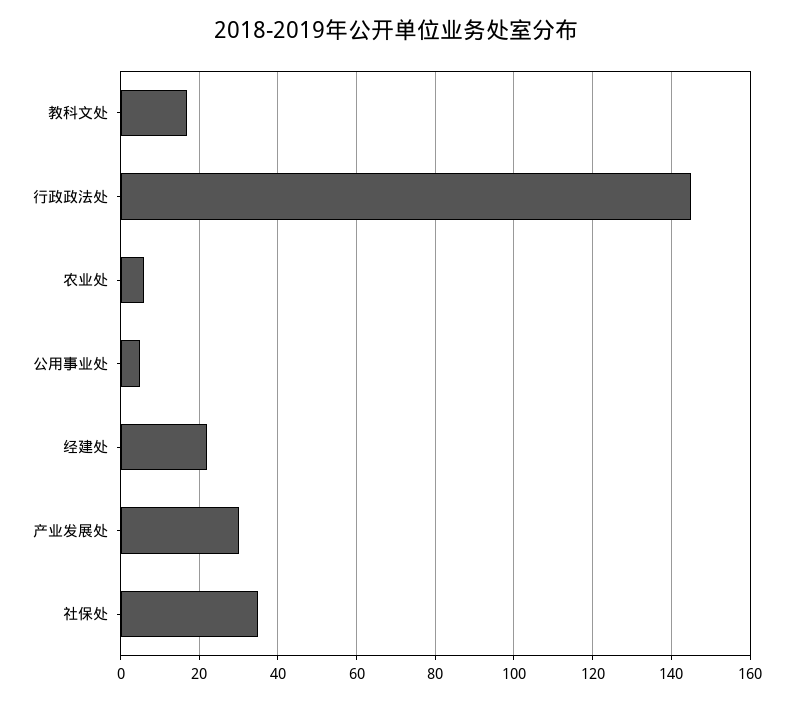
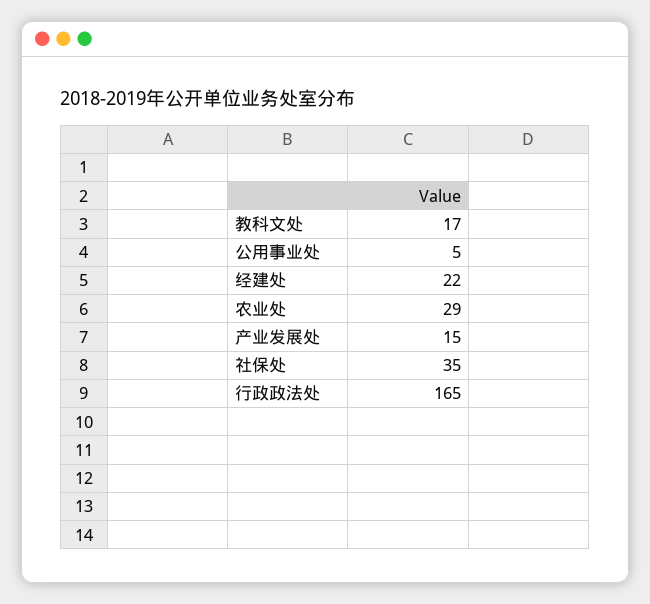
  {
    "教科文处": 17,
-   "行政政法处": 145,
+   "行政政法处": 165,
-   "农业处": 5,
+   "农业处": 29,
    "公用事业处": 5,
    "经建处": 22,
-   "产业发展处": 30,
+   "产业发展处": 15,
    "社保处": 35
  }

